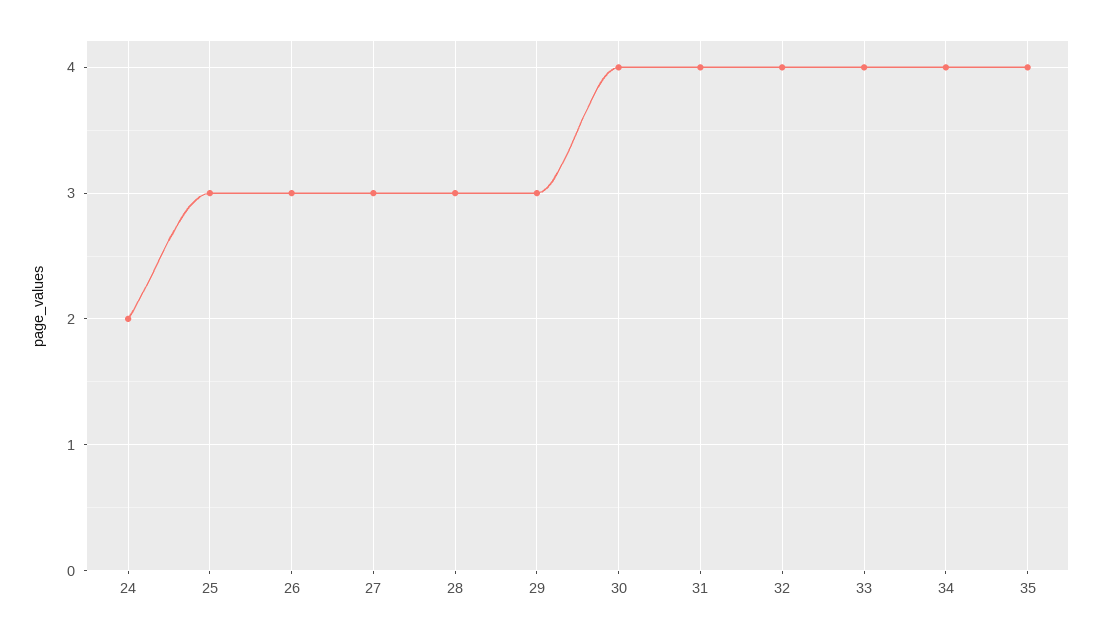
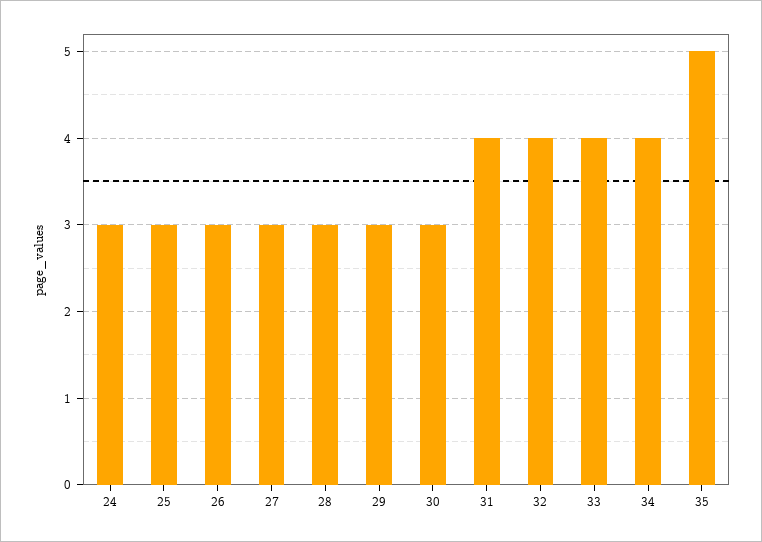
  {
-   "24": 2,
+   "24": 3,
    "25": 3,
    "26": 3,
    "27": 3,
    "28": 3,
    "29": 3,
-   "30": 4,
+   "30": 3,
    "31": 4,
    "32": 4,
    "33": 4,
    "34": 4,
-   "35": 4
+   "35": 5
  }

